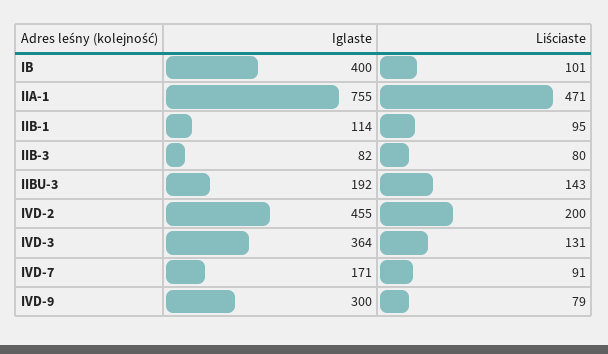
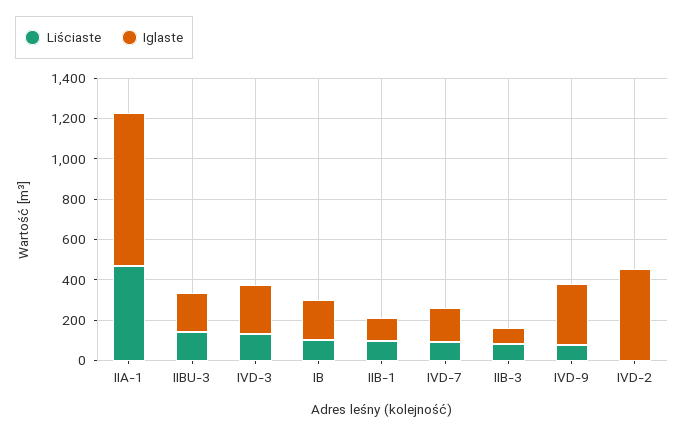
  {
    "Iglaste": {
-     "IB": 400,
+     "IB": 200,
      "IIA-1": 755,
      "IIB-1": 114,
      "IIB-3": 82,
      "IIBU-3": 192,
      "IVD-2": 455,
-     "IVD-3": 364,
+     "IVD-3": 250,
      "IVD-7": 171,
      "IVD-9": 300
    },
    "Liściaste": {
      "IB": 101,
      "IIA-1": 471,
      "IIB-1": 95,
      "IIB-3": 80,
      "IIBU-3": 143,
-     "IVD-2": 200,
+     "IVD-2": 0,
      "IVD-3": 131,
      "IVD-7": 91,
      "IVD-9": 79
    }
  }

